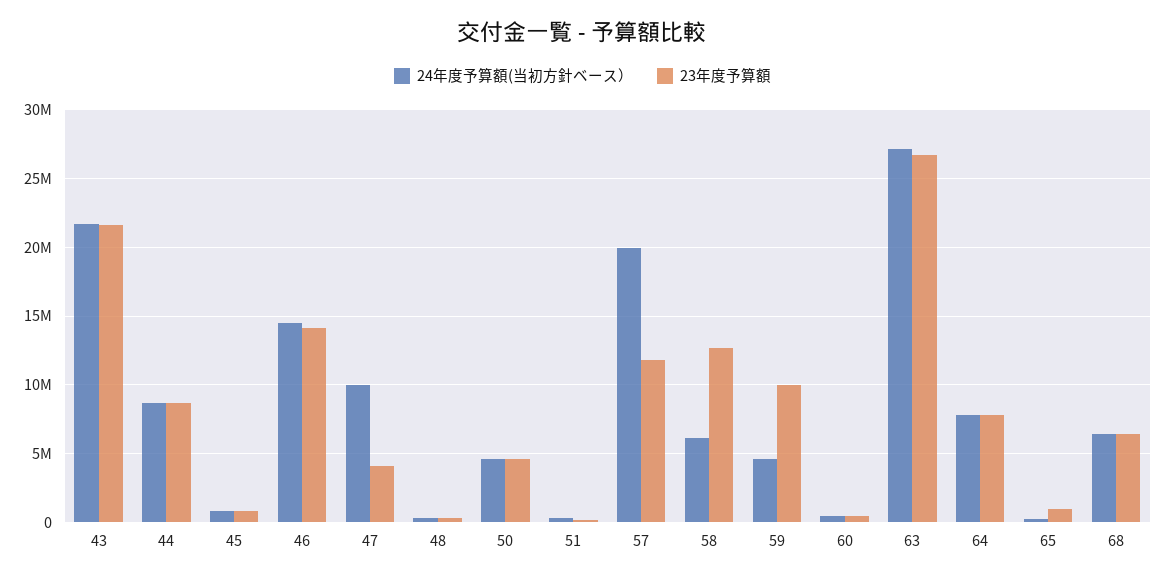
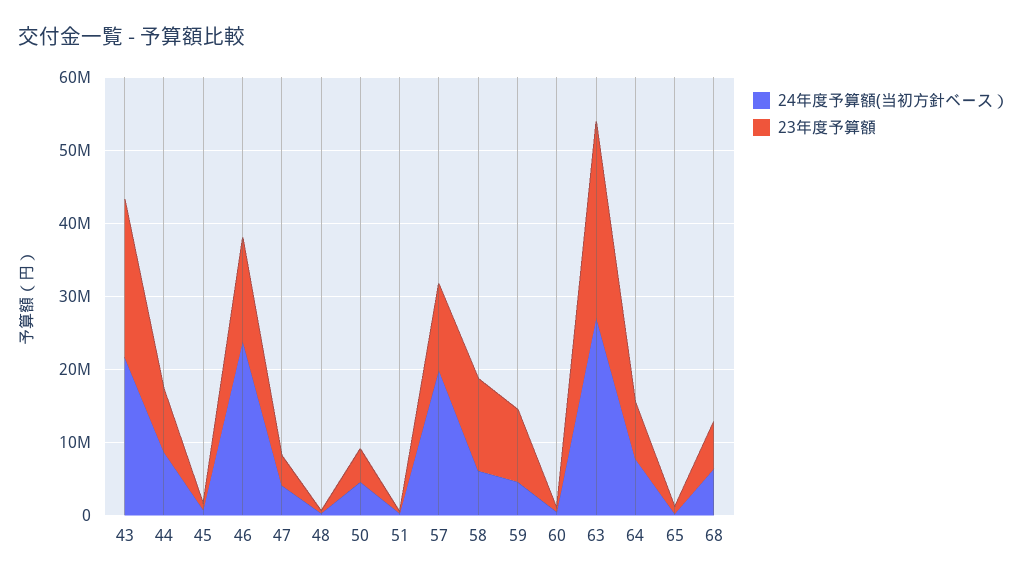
  {
    "24年度予算額(当初方針ベース）": {
      "43": 21500000,
      "44": 8500000,
      "45": 1000000,
-     "46": 14500000,
+     "46": 24000000,
-     "47": 10000000,
+     "47": 4000000,
      "48": 500000,
      "50": 4500000,
      "51": 500000,
      "57": 20000000,
      "58": 6000000,
      "59": 4500000,
      "60": 500000,
      "63": 27000000,
      "64": 8000000,
      "65": 0,
      "68": 6500000
    },
    "23年度予算額": {
      "43": 21500000,
      "44": 8500000,
      "45": 1000000,
      "46": 14000000,
      "47": 4000000,
      "48": 500000,
      "50": 4500000,
      "51": 0,
      "57": 12000000,
      "58": 12500000,
      "59": 10000000,
      "60": 500000,
      "63": 26500000,
      "64": 8000000,
      "65": 1000000,
      "68": 6500000
    }
  }

